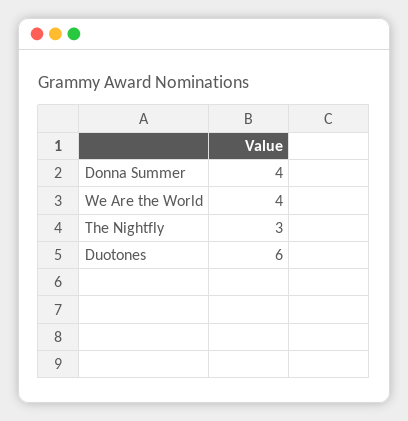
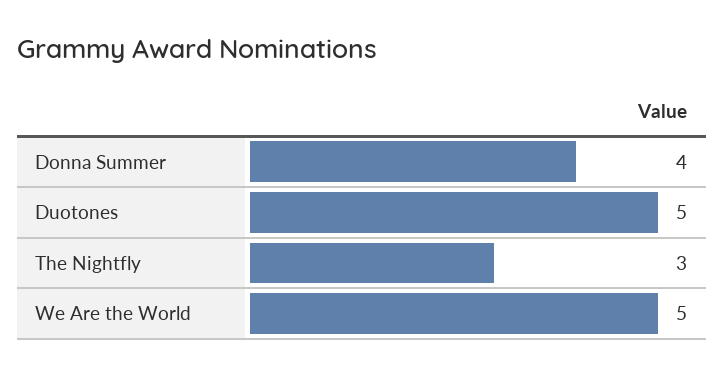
  {
    "Donna Summer": 4,
-   "We Are the World": 4,
+   "We Are the World": 5,
    "The Nightfly": 3,
-   "Duotones": 6
+   "Duotones": 5
  }

